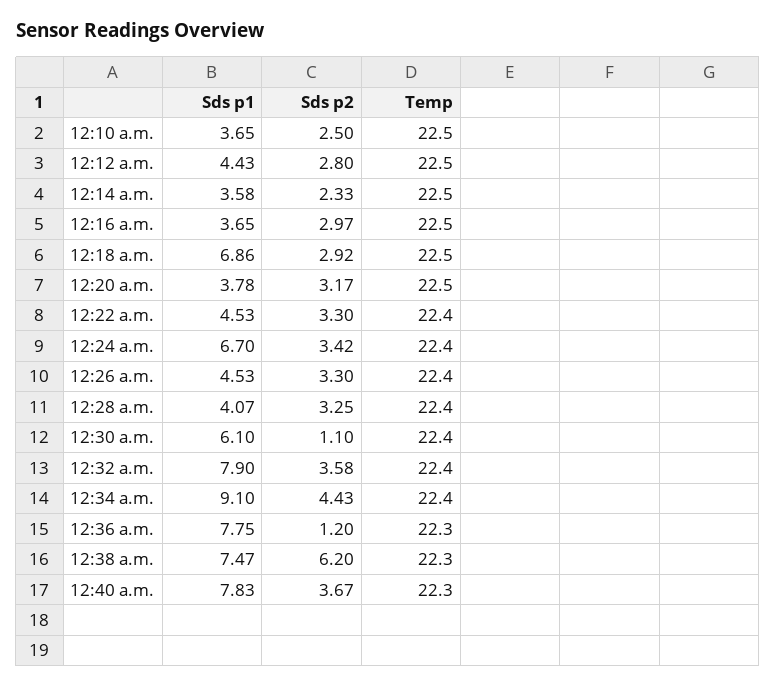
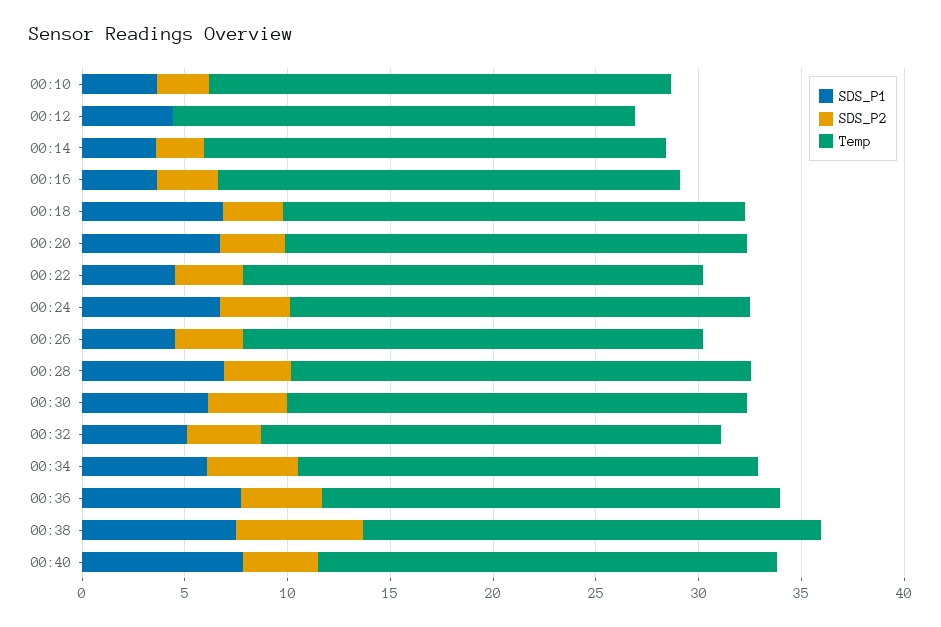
  {
    "Sds p1": {
      "12:10 a.m.": 3.65,
      "12:12 a.m.": 4.43,
      "12:14 a.m.": 3.58,
      "12:16 a.m.": 3.65,
      "12:18 a.m.": 6.86,
-     "12:20 a.m.": 3.78,
+     "12:20 a.m.": 7,
      "12:22 a.m.": 4.53,
      "12:24 a.m.": 6.7,
      "12:26 a.m.": 4.53,
-     "12:28 a.m.": 4.07,
+     "12:28 a.m.": 7,
      "12:30 a.m.": 6.1,
-     "12:32 a.m.": 7.9,
+     "12:32 a.m.": 5,
-     "12:34 a.m.": 9.1,
+     "12:34 a.m.": 6,
      "12:36 a.m.": 7.75,
      "12:38 a.m.": 7.47,
      "12:40 a.m.": 7.83
    },
    "Sds p2": {
      "12:10 a.m.": 2.5,
-     "12:12 a.m.": 2.8,
+     "12:12 a.m.": 0,
      "12:14 a.m.": 2.33,
      "12:16 a.m.": 2.97,
      "12:18 a.m.": 2.92,
      "12:20 a.m.": 3.17,
      "12:22 a.m.": 3.3,
      "12:24 a.m.": 3.42,
      "12:26 a.m.": 3.3,
      "12:28 a.m.": 3.25,
-     "12:30 a.m.": 1.1,
+     "12:30 a.m.": 4,
      "12:32 a.m.": 3.58,
      "12:34 a.m.": 4.43,
-     "12:36 a.m.": 1.2,
+     "12:36 a.m.": 4,
      "12:38 a.m.": 6.2,
      "12:40 a.m.": 3.67
    },
    "Temp": {
      "12:10 a.m.": 22.5,
      "12:12 a.m.": 22.5,
      "12:14 a.m.": 22.5,
      "12:16 a.m.": 22.5,
      "12:18 a.m.": 22.5,
      "12:20 a.m.": 22.5,
      "12:22 a.m.": 22.4,
      "12:24 a.m.": 22.4,
      "12:26 a.m.": 22.4,
      "12:28 a.m.": 22.4,
      "12:30 a.m.": 22.4,
      "12:32 a.m.": 22.4,
      "12:34 a.m.": 22.4,
      "12:36 a.m.": 22.3,
      "12:38 a.m.": 22.3,
      "12:40 a.m.": 22.3
    }
  }

